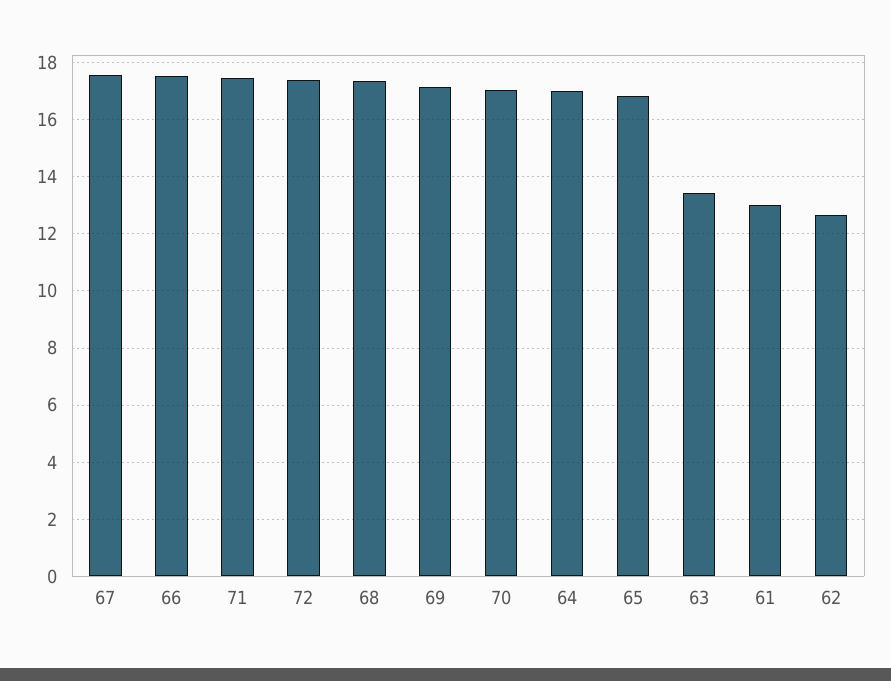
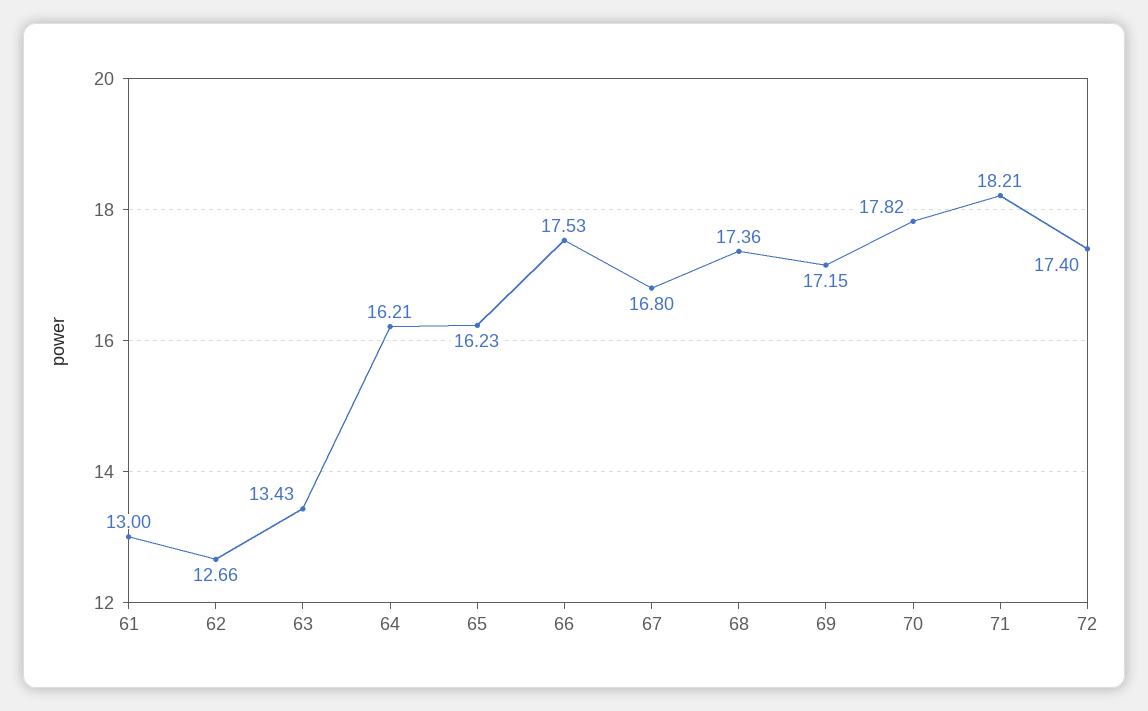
  {
-   "67": 17.5,
+   "67": 16.8,
    "66": 17.53,
-   "71": 17.5,
+   "71": 18.21,
    "72": 17.4,
    "68": 17.36,
    "69": 17.15,
-   "70": 17,
+   "70": 17.82,
-   "64": 17,
+   "64": 16.21,
-   "65": 16.75,
+   "65": 16.23,
    "63": 13.43,
    "61": 13,
    "62": 12.66
  }

